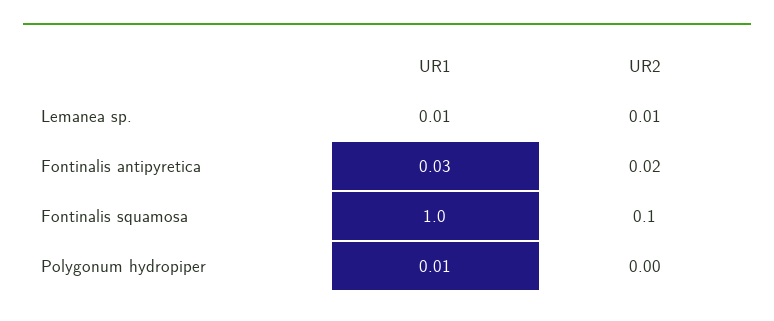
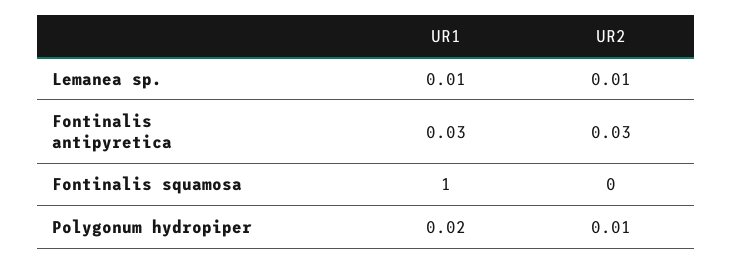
  {
    "UR1": {
      "Lemanea sp.": 0.01,
      "Fontinalis antipyretica": 0.03,
      "Fontinalis squamosa": 1,
-     "Polygonum hydropiper": 0.01
+     "Polygonum hydropiper": 0.02
    },
    "UR2": {
      "Lemanea sp.": 0.01,
-     "Fontinalis antipyretica": 0.02,
+     "Fontinalis antipyretica": 0.03,
-     "Fontinalis squamosa": 0.1,
+     "Fontinalis squamosa": 0,
-     "Polygonum hydropiper": 0
+     "Polygonum hydropiper": 0.01
    }
  }

